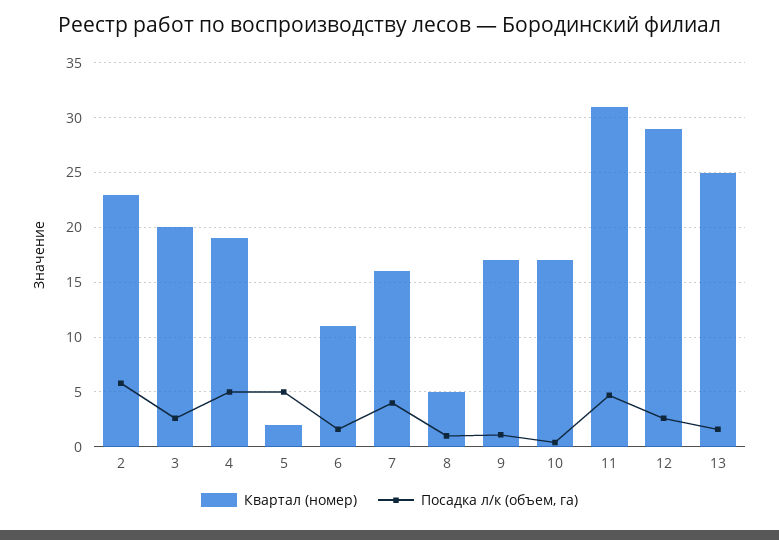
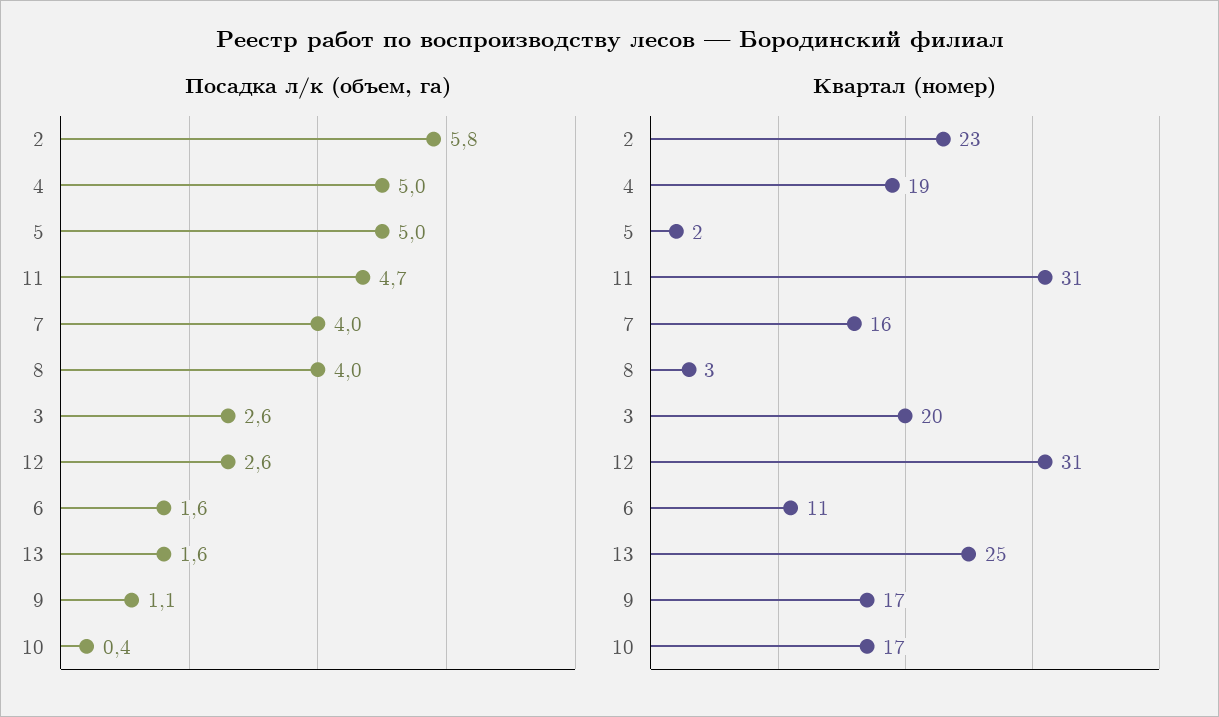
  {
    "Квартал (номер)": {
      "2": 23,
      "3": 20,
      "4": 19,
      "5": 2,
      "6": 11,
      "7": 16,
-     "8": 5,
+     "8": 3,
      "9": 17,
      "10": 17,
      "11": 31,
-     "12": 29,
+     "12": 31,
      "13": 25
    },
    "Посадка л/к (объем, га)": {
      "2": 5.8,
      "3": 2.6,
      "4": 5,
      "5": 5,
      "6": 1.6,
      "7": 4,
-     "8": 1,
+     "8": 4,
      "9": 1.1,
      "10": 0.4,
      "11": 4.7,
      "12": 2.6,
      "13": 1.6
    }
  }

